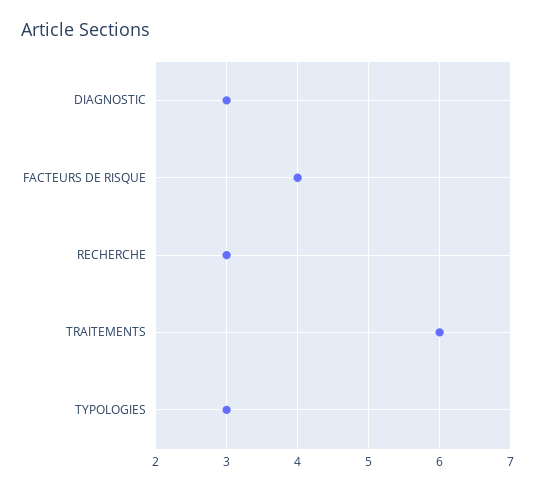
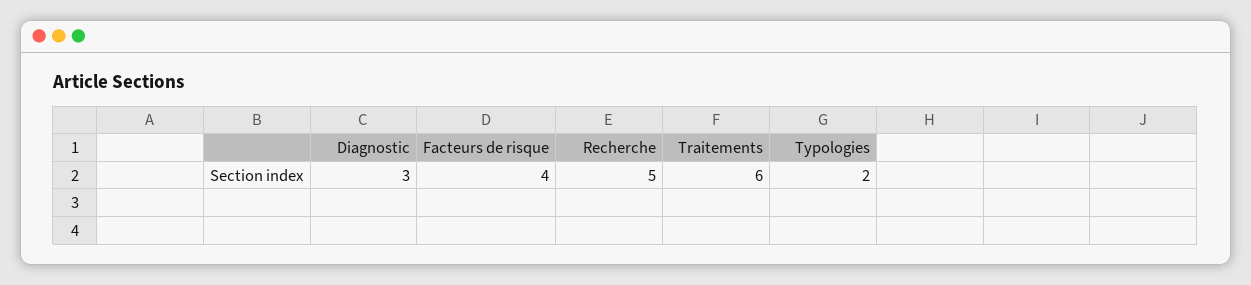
  {
    "DIAGNOSTIC": 3,
    "FACTEURS DE RISQUE": 4,
-   "RECHERCHE": 3,
+   "RECHERCHE": 5,
    "TRAITEMENTS": 6,
-   "TYPOLOGIES": 3
+   "TYPOLOGIES": 2
  }

